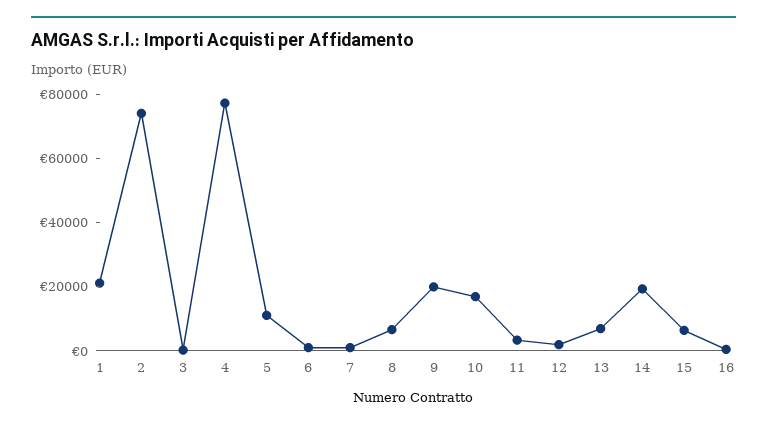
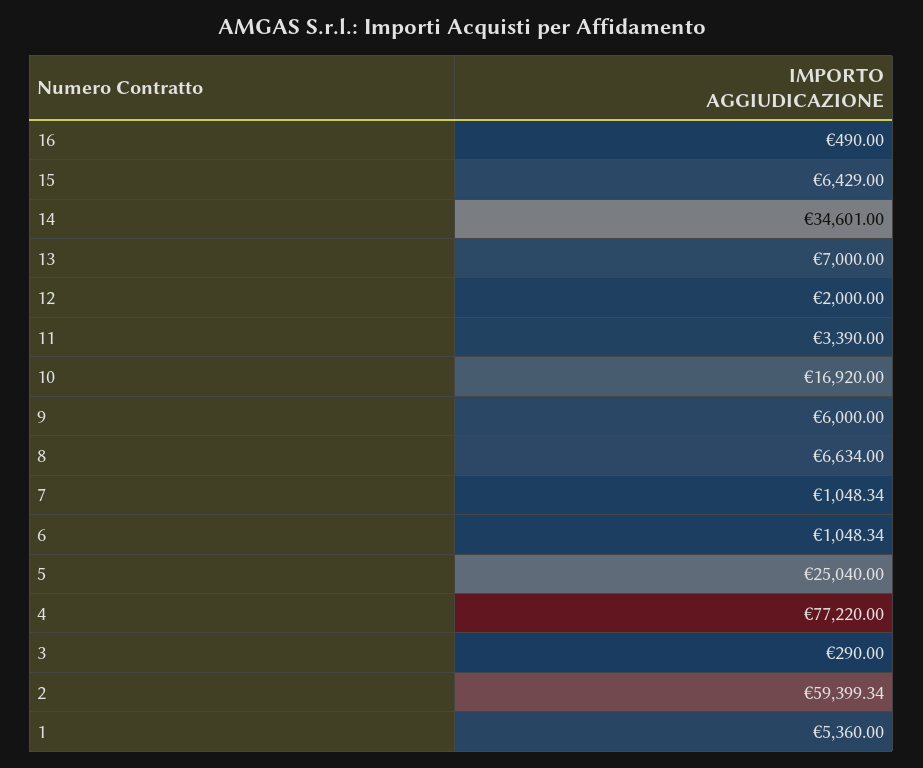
  {
-   "1": 20000,
+   "1": 5360,
-   "2": 75000,
+   "2": 59399.34,
    "3": 290,
    "4": 77220,
-   "5": 10000,
+   "5": 25040,
    "6": 1048.34,
    "7": 1048.34,
    "8": 6634,
-   "9": 20000,
+   "9": 6000,
    "10": 16920,
    "11": 3390,
    "12": 2000,
    "13": 7000,
-   "14": 20000,
+   "14": 34601,
    "15": 6429,
    "16": 490
  }

